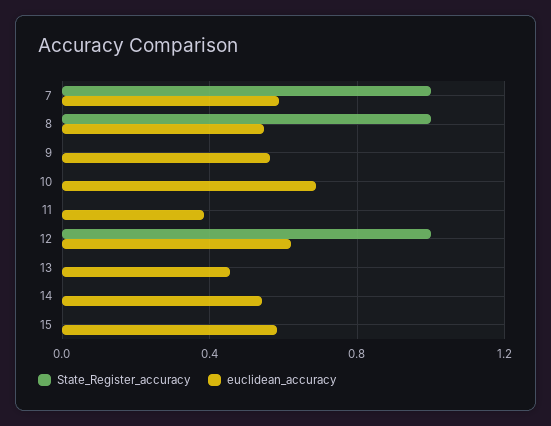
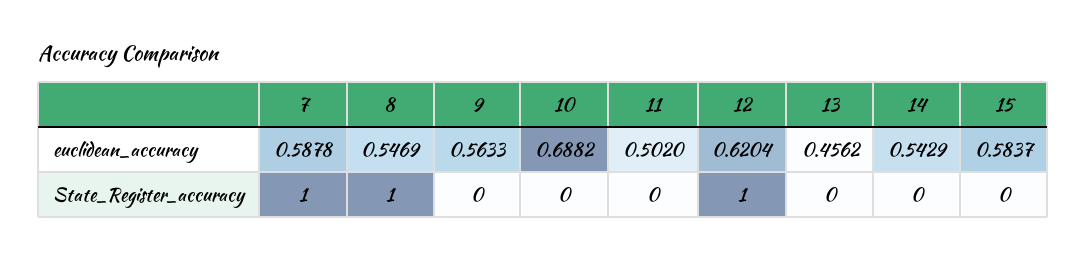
  {
    "State_Register_accuracy": {
      "7": 1,
      "8": 1,
      "9": 0,
      "10": 0,
      "11": 0,
      "12": 1,
      "13": 0,
      "14": 0,
      "15": 0
    },
    "euclidean_accuracy": {
      "7": 0.5878,
      "8": 0.5469,
      "9": 0.5633,
      "10": 0.6882,
-     "11": 0.4,
+     "11": 0.502,
      "12": 0.6204,
      "13": 0.4562,
      "14": 0.5429,
      "15": 0.5837
    }
  }

